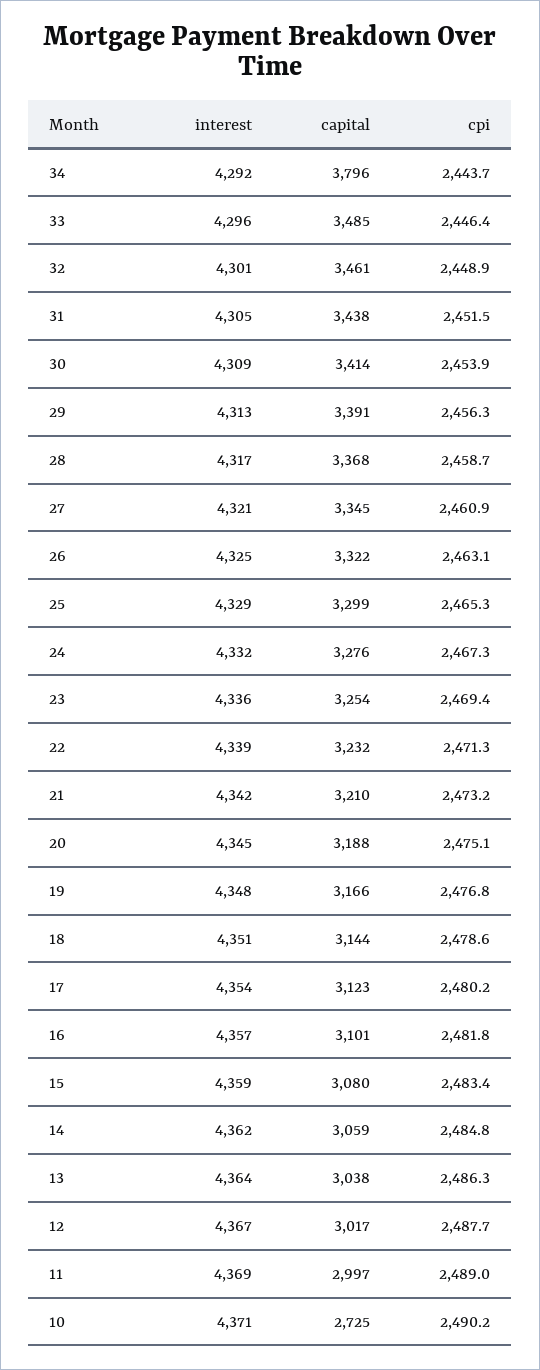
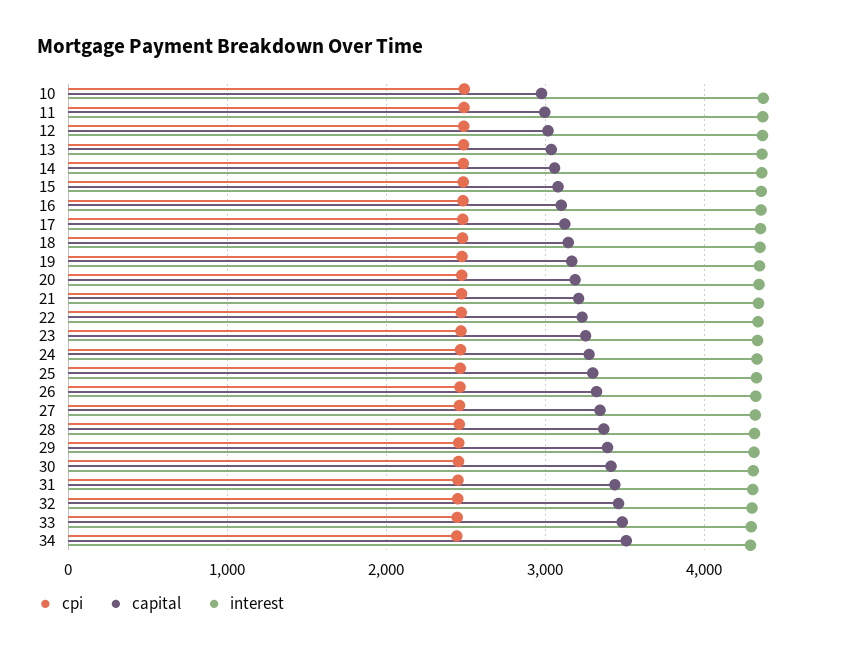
  {
    "interest": {
      "34": 4292,
      "33": 4296,
      "32": 4301,
      "31": 4305,
      "30": 4309,
      "29": 4313,
      "28": 4317,
      "27": 4321,
      "26": 4325,
      "25": 4329,
      "24": 4332,
      "23": 4336,
      "22": 4339,
      "21": 4342,
      "20": 4345,
      "19": 4348,
      "18": 4351,
      "17": 4354,
      "16": 4357,
      "15": 4359,
      "14": 4362,
      "13": 4364,
      "12": 4367,
      "11": 4369,
      "10": 4371
    },
    "capital": {
-     "34": 3796,
+     "34": 3500,
      "33": 3485,
      "32": 3461,
      "31": 3438,
      "30": 3414,
      "29": 3391,
      "28": 3368,
      "27": 3345,
      "26": 3322,
      "25": 3299,
      "24": 3276,
      "23": 3254,
      "22": 3232,
      "21": 3210,
      "20": 3188,
      "19": 3166,
      "18": 3144,
      "17": 3123,
      "16": 3101,
      "15": 3080,
      "14": 3059,
      "13": 3038,
      "12": 3017,
      "11": 2997,
-     "10": 2725
+     "10": 3000
    },
    "cpi": {
      "34": 2443.7,
      "33": 2446.4,
      "32": 2448.9,
      "31": 2451.5,
      "30": 2453.9,
      "29": 2456.3,
      "28": 2458.7,
      "27": 2460.9,
      "26": 2463.1,
      "25": 2465.3,
      "24": 2467.3,
      "23": 2469.4,
      "22": 2471.3,
      "21": 2473.2,
      "20": 2475.1,
      "19": 2476.8,
      "18": 2478.6,
      "17": 2480.2,
      "16": 2481.8,
      "15": 2483.4,
      "14": 2484.8,
      "13": 2486.3,
      "12": 2487.7,
      "11": 2489,
      "10": 2490.2
    }
  }

